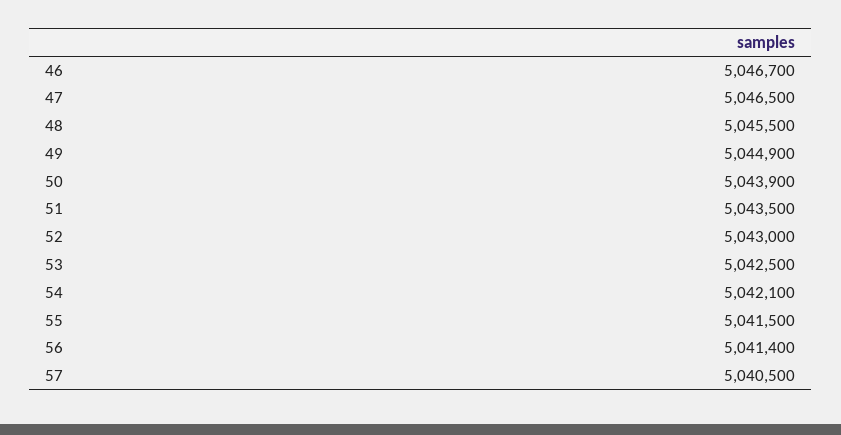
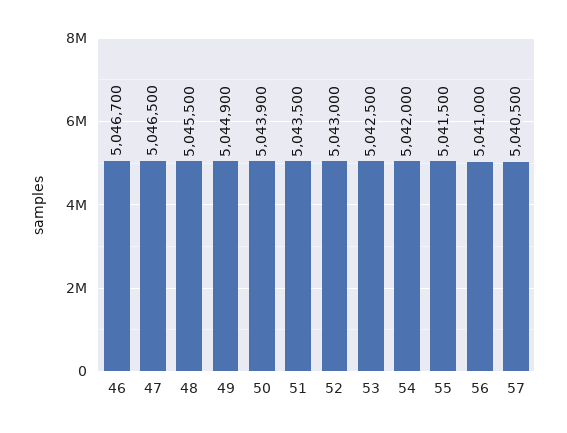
  {
    "46": 5046700,
    "47": 5046500,
    "48": 5045500,
    "49": 5044900,
    "50": 5043900,
    "51": 5043500,
    "52": 5043000,
    "53": 5042500,
-   "54": 5042100,
+   "54": 5042000,
    "55": 5041500,
-   "56": 5041400,
+   "56": 5041000,
    "57": 5040500
  }

